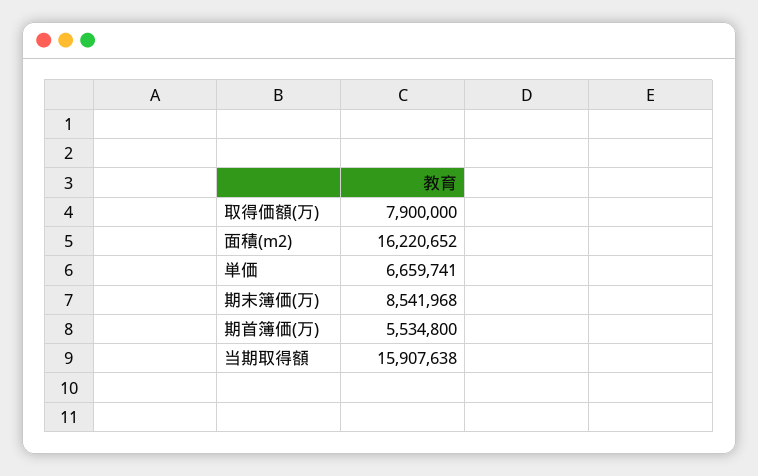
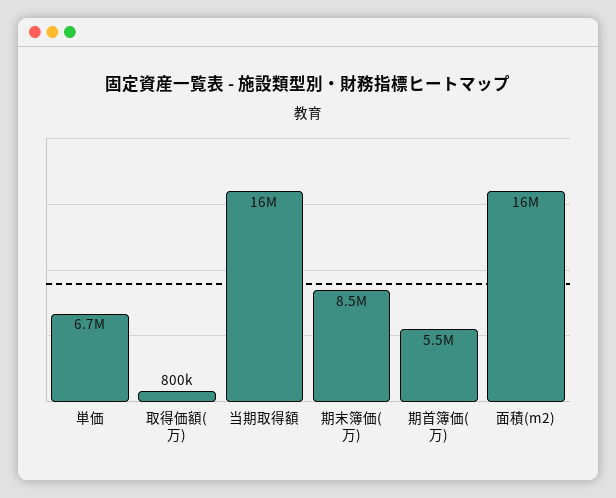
  {
-   "取得価額(万)": 7900000,
+   "取得価額(万)": 800000,
    "面積(m2)": 16220652,
    "単価": 6659741,
    "期末簿価(万)": 8541968,
    "期首簿価(万)": 5534800,
    "当期取得額": 15907638
  }

